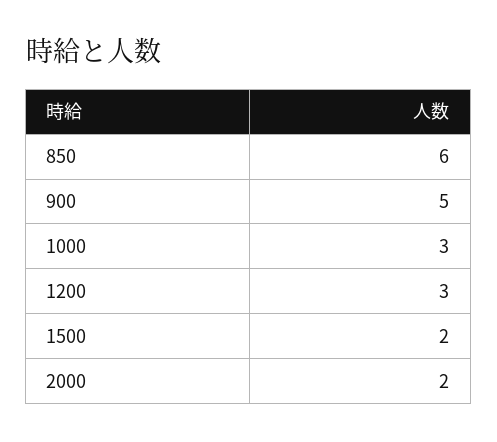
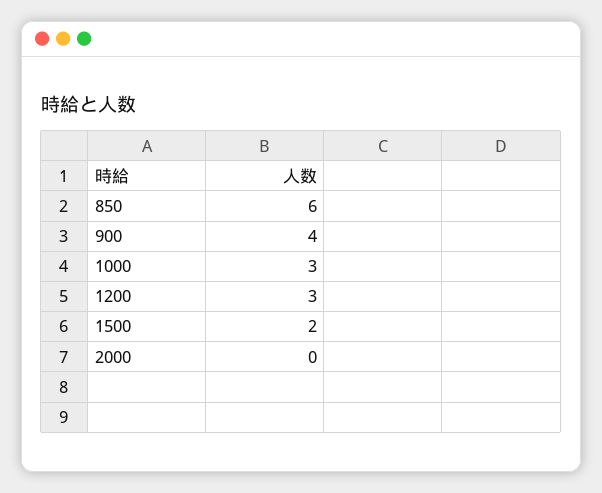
  {
    "850": 6,
-   "900": 5,
+   "900": 4,
    "1000": 3,
    "1200": 3,
    "1500": 2,
-   "2000": 2
+   "2000": 0
  }

